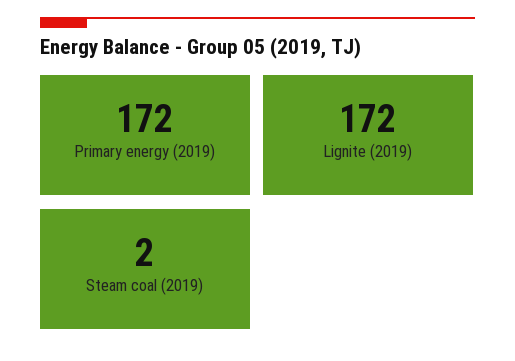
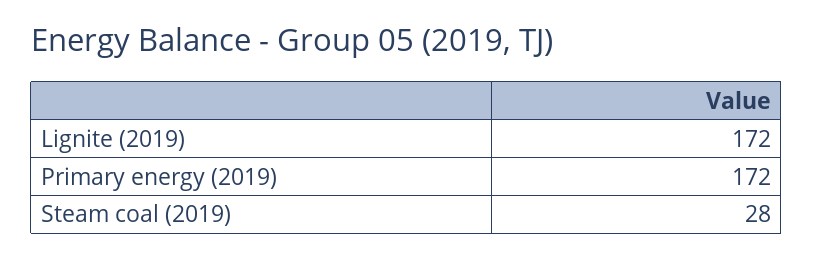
  {
    "Primary energy (2019)": 172,
    "Lignite (2019)": 172,
-   "Steam coal (2019)": 2
+   "Steam coal (2019)": 28
  }

